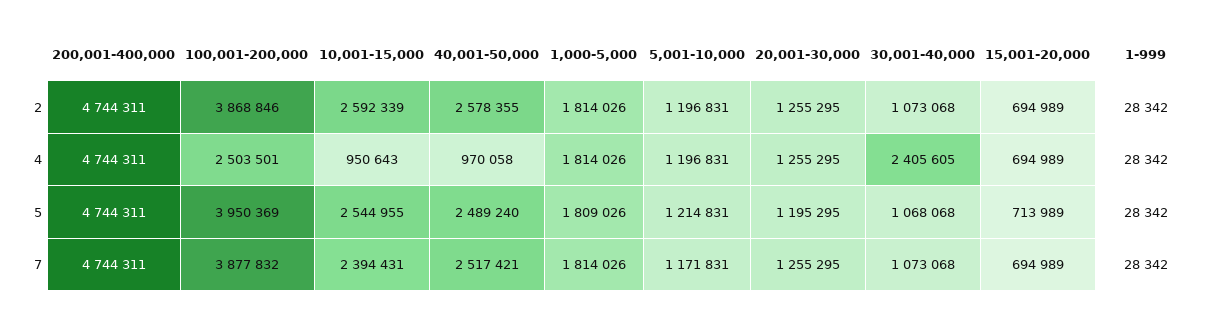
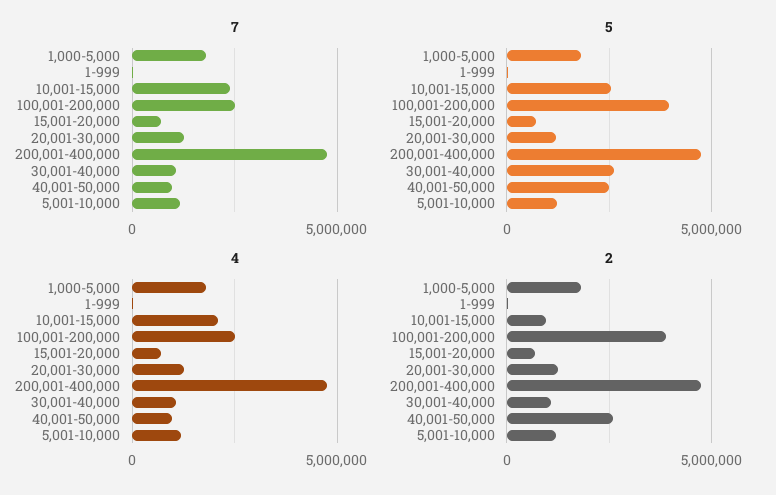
  {
    "2": {
      "200,001-400,000": 4744311,
      "100,001-200,000": 3868846,
-     "10,001-15,000": 2592339,
+     "10,001-15,000": 1000000,
      "40,001-50,000": 2578355,
      "1,000-5,000": 1814026,
      "5,001-10,000": 1196831,
      "20,001-30,000": 1255295,
      "30,001-40,000": 1073068,
      "15,001-20,000": 694989,
      "1-999": 28342
    },
    "4": {
      "200,001-400,000": 4744311,
      "100,001-200,000": 2503501,
-     "10,001-15,000": 950643,
+     "10,001-15,000": 2000000,
      "40,001-50,000": 970058,
      "1,000-5,000": 1814026,
      "5,001-10,000": 1196831,
      "20,001-30,000": 1255295,
-     "30,001-40,000": 2405605,
+     "30,001-40,000": 1000000,
      "15,001-20,000": 694989,
      "1-999": 28342
    },
    "5": {
      "200,001-400,000": 4744311,
      "100,001-200,000": 3950369,
      "10,001-15,000": 2544955,
      "40,001-50,000": 2489240,
      "1,000-5,000": 1809026,
      "5,001-10,000": 1214831,
      "20,001-30,000": 1195295,
-     "30,001-40,000": 1068068,
+     "30,001-40,000": 2500000,
      "15,001-20,000": 713989,
      "1-999": 28342
    },
    "7": {
      "200,001-400,000": 4744311,
-     "100,001-200,000": 3877832,
+     "100,001-200,000": 2500000,
      "10,001-15,000": 2394431,
-     "40,001-50,000": 2517421,
+     "40,001-50,000": 1000000,
      "1,000-5,000": 1814026,
      "5,001-10,000": 1171831,
      "20,001-30,000": 1255295,
      "30,001-40,000": 1073068,
      "15,001-20,000": 694989,
      "1-999": 28342
    }
  }

